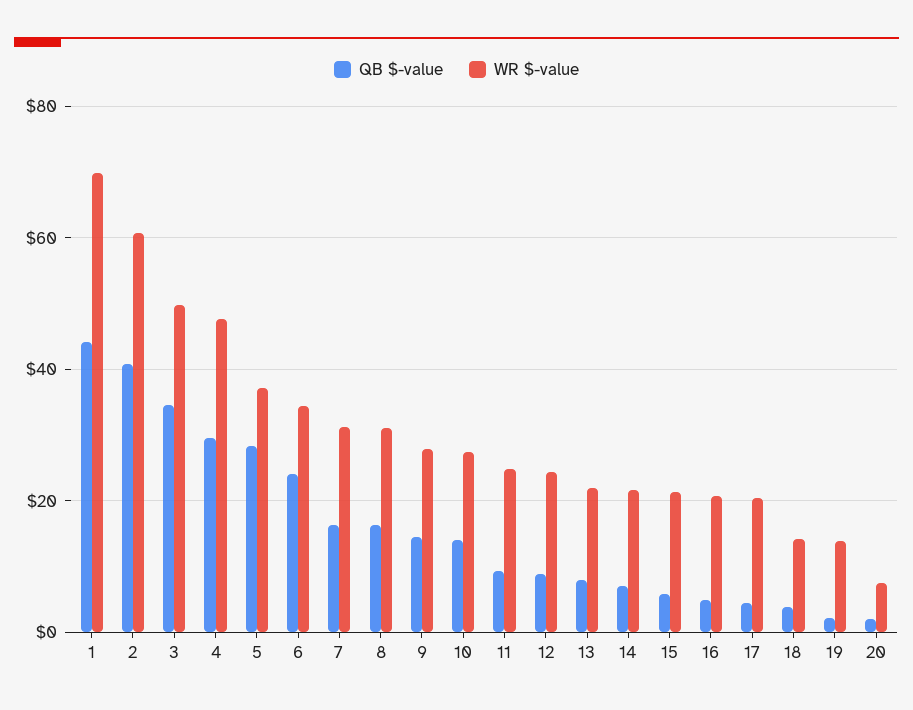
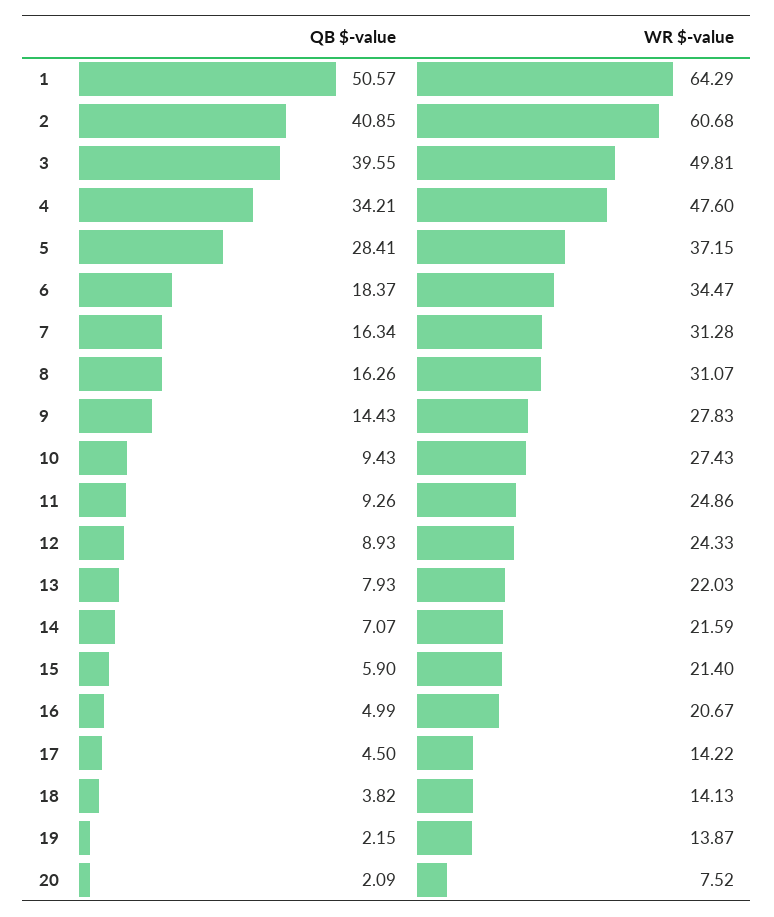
  {
    "QB $-value": {
-     "1": 44,
+     "1": 50.57,
      "2": 40.85,
-     "3": 34,
+     "3": 39.55,
-     "4": 30,
+     "4": 34.21,
      "5": 28.41,
-     "6": 24,
+     "6": 18.37,
      "7": 16.34,
      "8": 16.26,
      "9": 14.43,
-     "10": 14,
+     "10": 9.43,
      "11": 9.26,
      "12": 8.93,
      "13": 7.93,
      "14": 7.07,
      "15": 5.9,
      "16": 4.99,
      "17": 4.5,
      "18": 3.82,
      "19": 2.15,
      "20": 2.09
    },
    "WR $-value": {
-     "1": 70,
+     "1": 64.29,
      "2": 60.68,
      "3": 49.81,
      "4": 47.6,
      "5": 37.15,
      "6": 34.47,
      "7": 31.28,
      "8": 31.07,
      "9": 27.83,
      "10": 27.43,
      "11": 24.86,
      "12": 24.33,
      "13": 22.03,
      "14": 21.59,
      "15": 21.4,
      "16": 20.67,
-     "17": 20,
+     "17": 14.22,
      "18": 14.13,
      "19": 13.87,
      "20": 7.52
    }
  }

